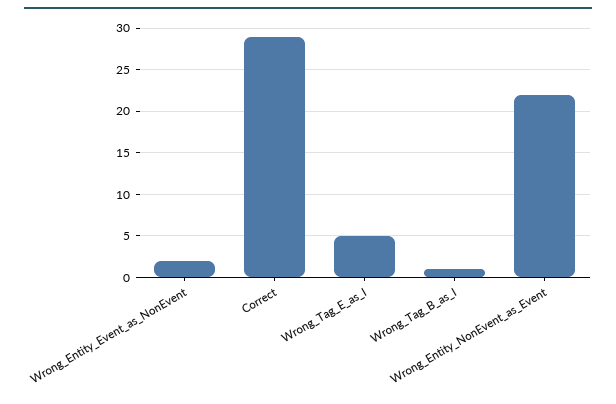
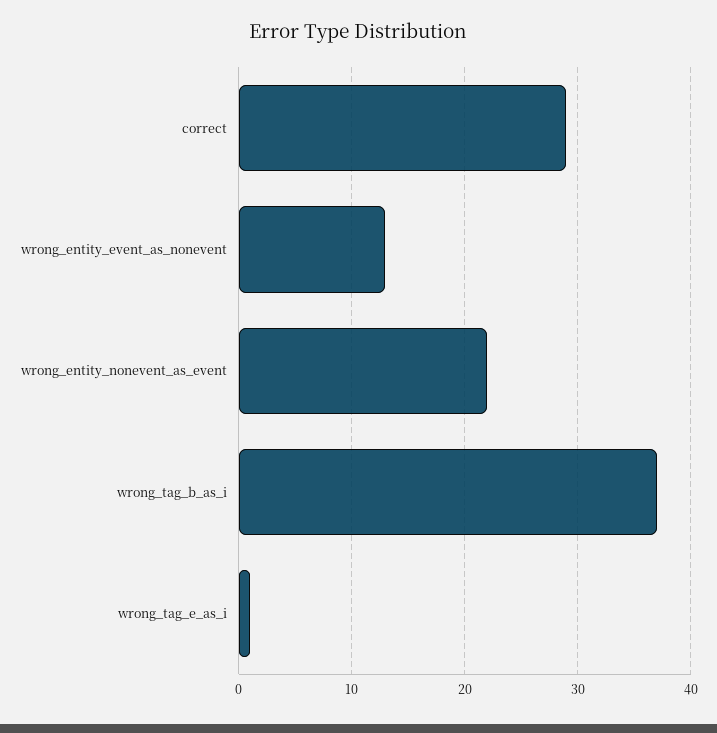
  {
-   "Wrong_Entity_Event_as_NonEvent": 2,
+   "Wrong_Entity_Event_as_NonEvent": 13,
    "Correct": 29,
-   "Wrong_Tag_E_as_I": 5,
+   "Wrong_Tag_E_as_I": 1,
-   "Wrong_Tag_B_as_I": 1,
+   "Wrong_Tag_B_as_I": 37,
    "Wrong_Entity_NonEvent_as_Event": 22
  }

